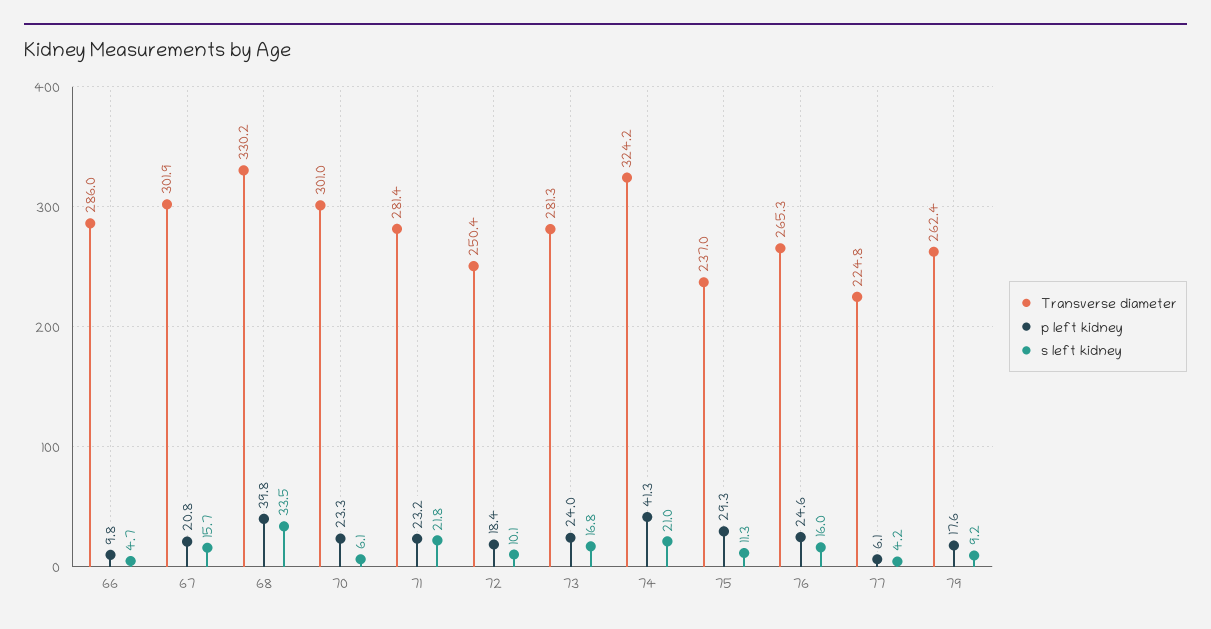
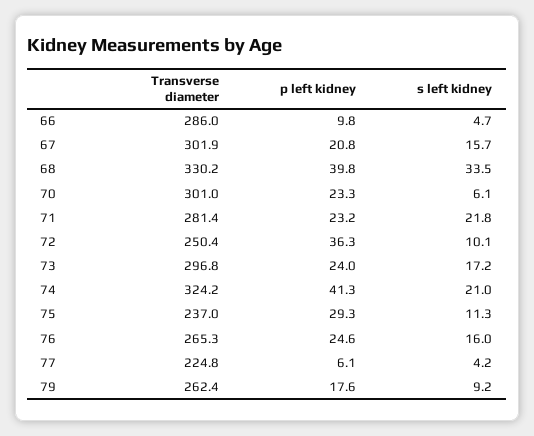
  {
    "Transverse diameter": {
      "66": 286,
      "67": 301.9,
      "68": 330.2,
      "70": 301,
      "71": 281.4,
      "72": 250.4,
-     "73": 281.3,
+     "73": 296.8,
      "74": 324.2,
      "75": 237,
      "76": 265.3,
      "77": 224.8,
      "79": 262.4
    },
    "p left kidney": {
      "66": 9.8,
      "67": 20.8,
      "68": 39.8,
      "70": 23.3,
      "71": 23.2,
-     "72": 18.4,
+     "72": 36.3,
      "73": 24,
      "74": 41.3,
      "75": 29.3,
      "76": 24.6,
      "77": 6.1,
      "79": 17.6
    },
    "s left kidney": {
      "66": 4.7,
      "67": 15.7,
      "68": 33.5,
      "70": 6.1,
      "71": 21.8,
      "72": 10.1,
-     "73": 16.8,
+     "73": 17.2,
      "74": 21,
      "75": 11.3,
      "76": 16,
      "77": 4.2,
      "79": 9.2
    }
  }

